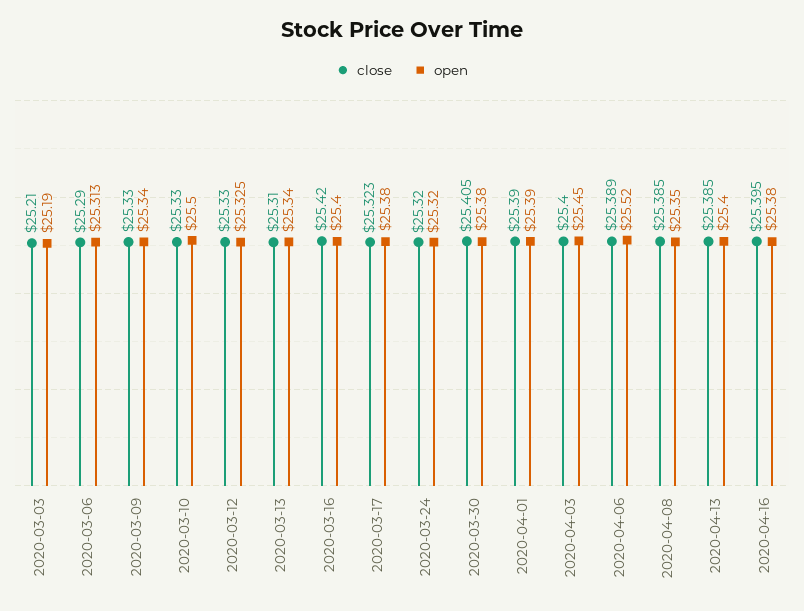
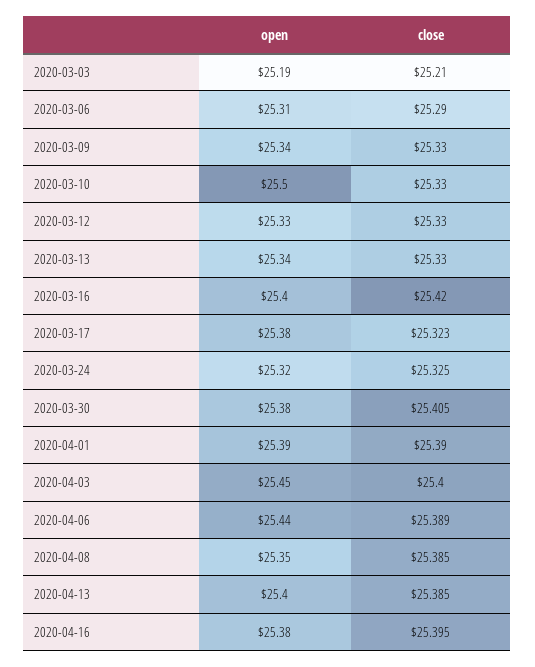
  {
    "close": {
      "2020-03-03": 25.21,
      "2020-03-06": 25.29,
      "2020-03-09": 25.33,
      "2020-03-10": 25.33,
      "2020-03-12": 25.33,
-     "2020-03-13": 25.31,
+     "2020-03-13": 25.33,
      "2020-03-16": 25.42,
      "2020-03-17": 25.323,
-     "2020-03-24": 25.32,
+     "2020-03-24": 25.325,
      "2020-03-30": 25.405,
      "2020-04-01": 25.39,
      "2020-04-03": 25.4,
      "2020-04-06": 25.389,
      "2020-04-08": 25.385,
      "2020-04-13": 25.385,
      "2020-04-16": 25.395
    },
    "open": {
      "2020-03-03": 25.19,
      "2020-03-06": 25.313,
      "2020-03-09": 25.34,
      "2020-03-10": 25.5,
      "2020-03-12": 25.325,
      "2020-03-13": 25.34,
      "2020-03-16": 25.4,
      "2020-03-17": 25.38,
      "2020-03-24": 25.32,
      "2020-03-30": 25.38,
      "2020-04-01": 25.39,
      "2020-04-03": 25.45,
-     "2020-04-06": 25.52,
+     "2020-04-06": 25.44,
      "2020-04-08": 25.35,
      "2020-04-13": 25.4,
      "2020-04-16": 25.38
    }
  }

